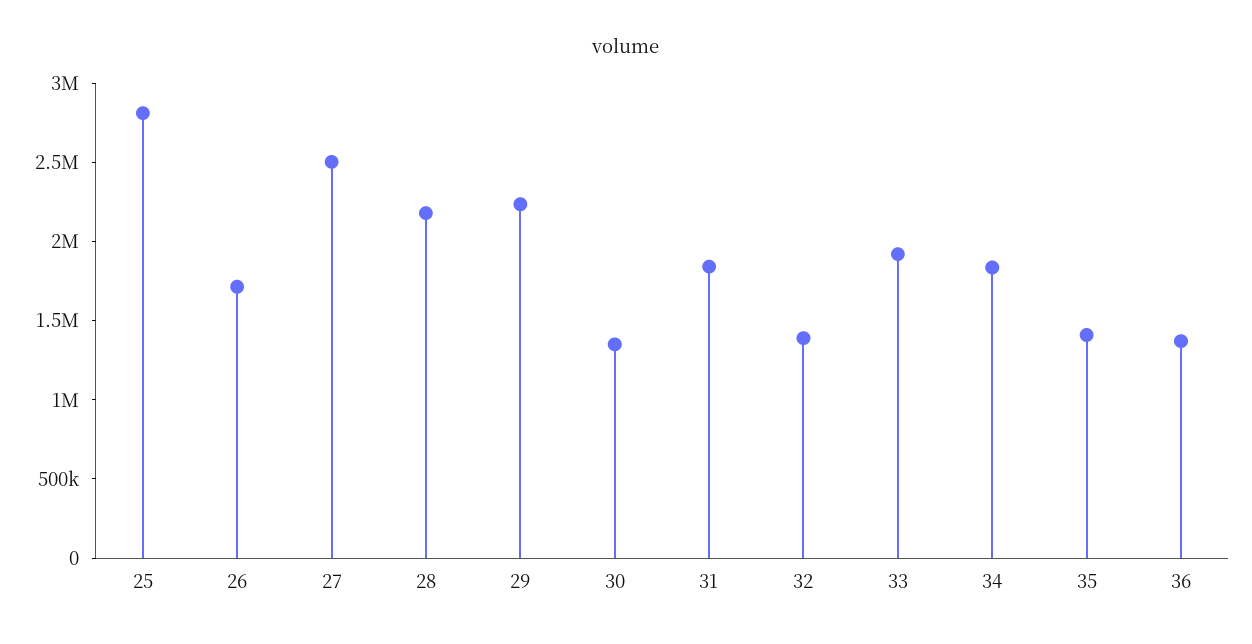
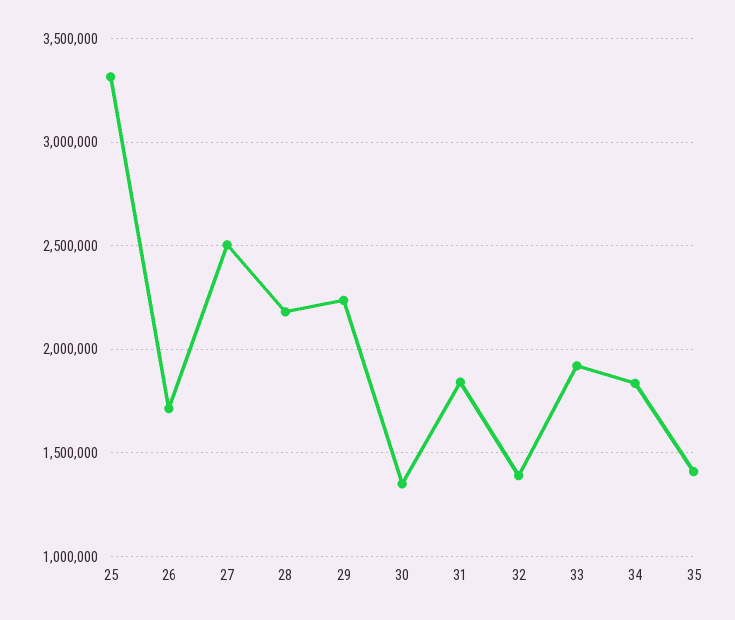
  {
-   "25": 2800000,
+   "25": 3300000,
    "26": 1700000,
    "27": 2500000,
    "28": 2200000,
    "29": 2250000,
    "30": 1350000,
    "31": 1850000,
    "32": 1400000,
    "33": 1900000,
    "34": 1850000,
-   "35": 1400000,
+   "35": 1400000
-   "36": 1400000
  }

